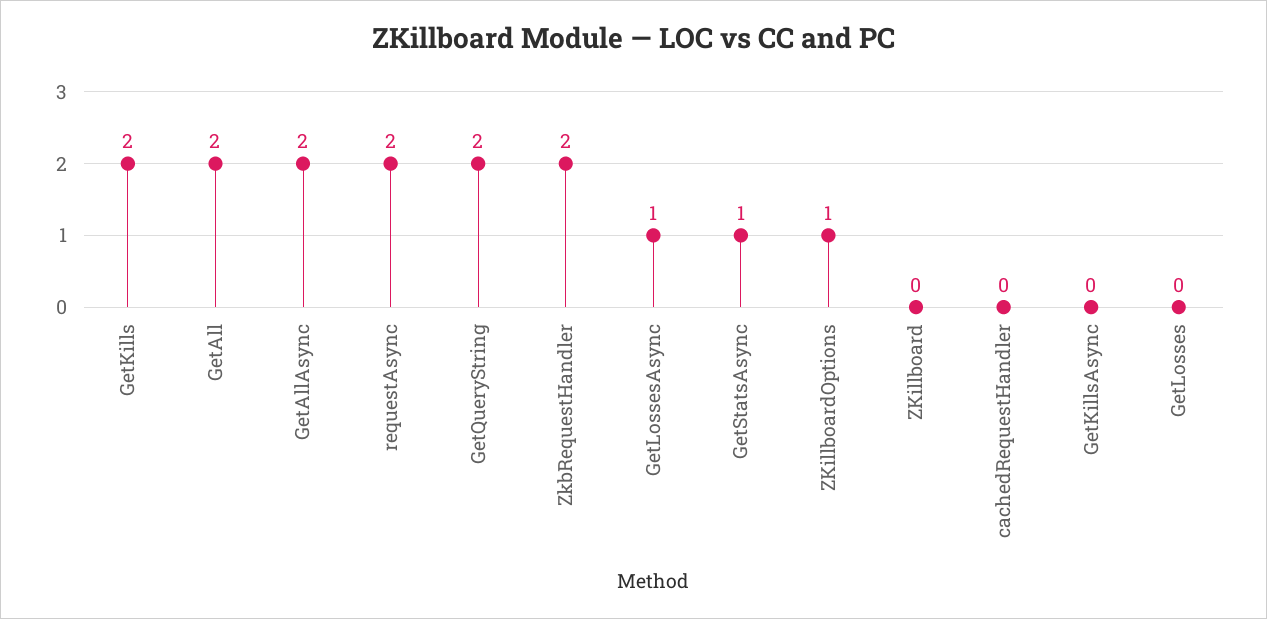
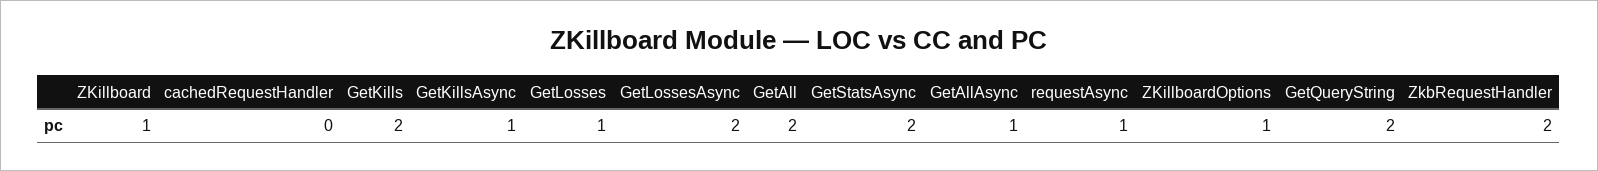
  {
    "GetKills": 2,
    "GetAll": 2,
-   "GetAllAsync": 2,
+   "GetAllAsync": 1,
-   "requestAsync": 2,
+   "requestAsync": 1,
    "GetQueryString": 2,
    "ZkbRequestHandler": 2,
-   "GetLossesAsync": 1,
+   "GetLossesAsync": 2,
-   "GetStatsAsync": 1,
+   "GetStatsAsync": 2,
    "ZKillboardOptions": 1,
-   "ZKillboard": 0,
+   "ZKillboard": 1,
    "cachedRequestHandler": 0,
-   "GetKillsAsync": 0,
+   "GetKillsAsync": 1,
-   "GetLosses": 0
+   "GetLosses": 1
  }

